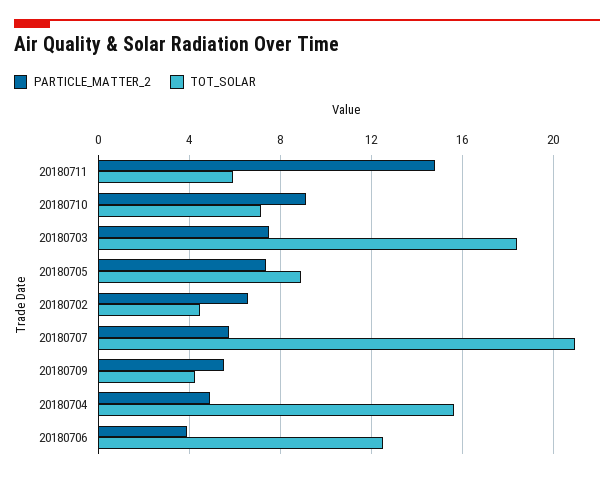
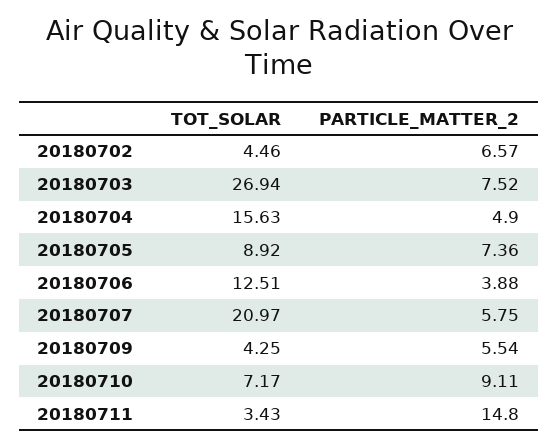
  {
    "PARTICLE_MATTER_2": {
      "20180711": 14.8,
      "20180710": 9.11,
      "20180703": 7.52,
      "20180705": 7.36,
      "20180702": 6.57,
      "20180707": 5.75,
      "20180709": 5.54,
      "20180704": 4.9,
      "20180706": 3.88
    },
    "TOT_SOLAR": {
-     "20180711": 6,
+     "20180711": 3.43,
      "20180710": 7.17,
-     "20180703": 18.5,
+     "20180703": 26.94,
      "20180705": 8.92,
      "20180702": 4.46,
      "20180707": 20.97,
      "20180709": 4.25,
      "20180704": 15.63,
      "20180706": 12.51
    }
  }

